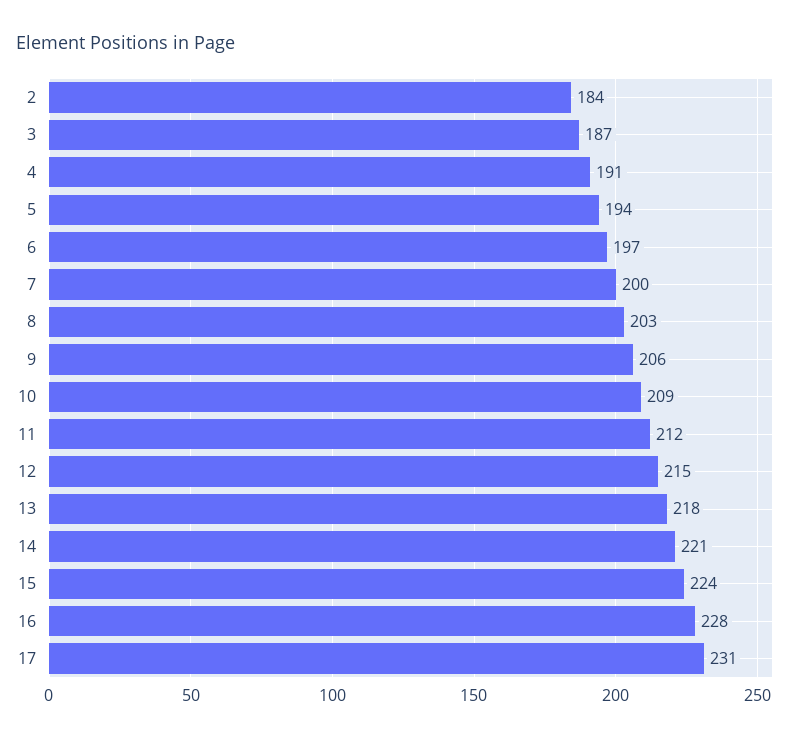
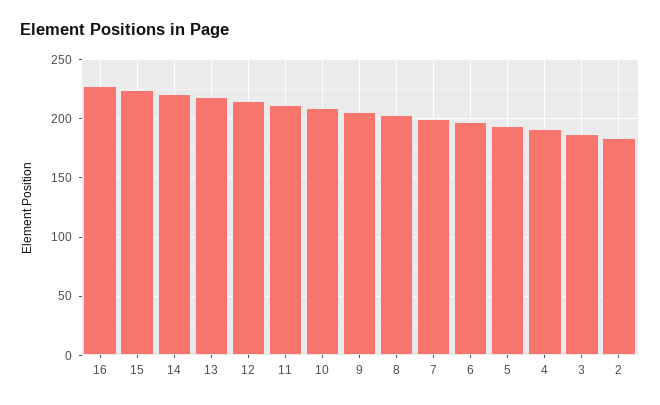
  {
    "2": 184,
    "3": 187,
    "4": 191,
    "5": 194,
    "6": 197,
    "7": 200,
    "8": 203,
    "9": 206,
    "10": 209,
    "11": 212,
    "12": 215,
    "13": 218,
    "14": 221,
    "15": 224,
-   "16": 228,
+   "16": 228
-   "17": 231
  }

